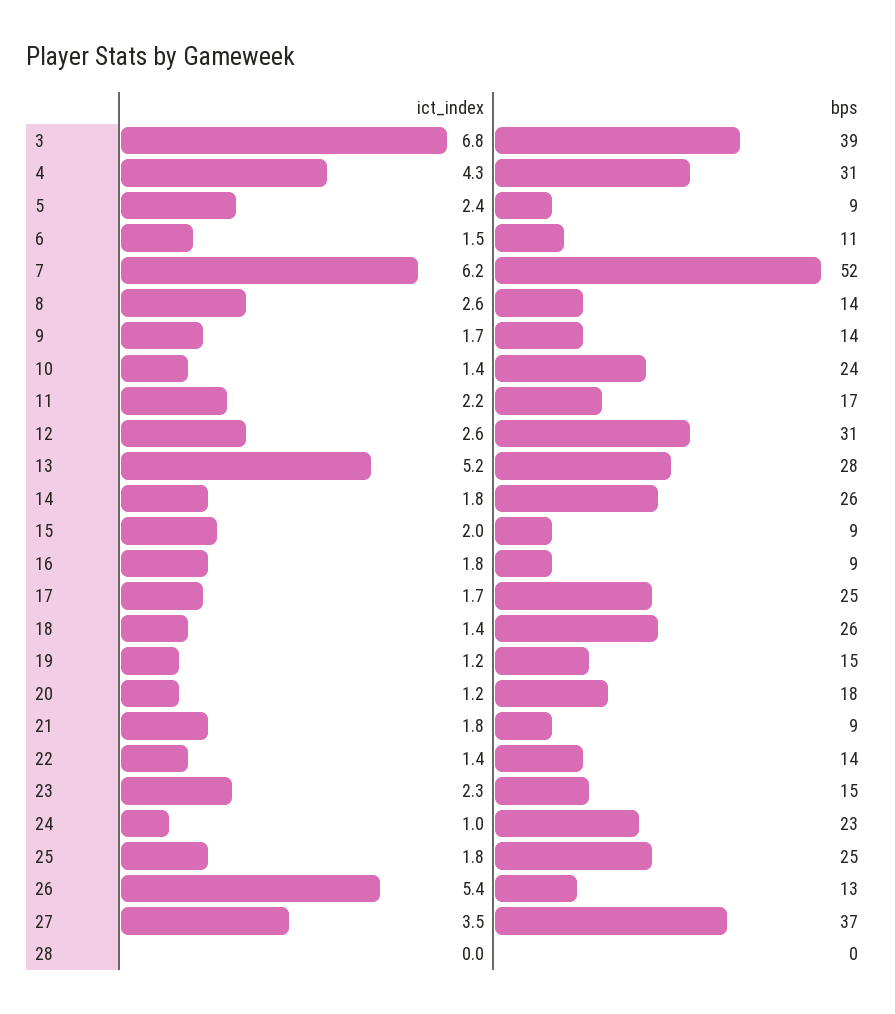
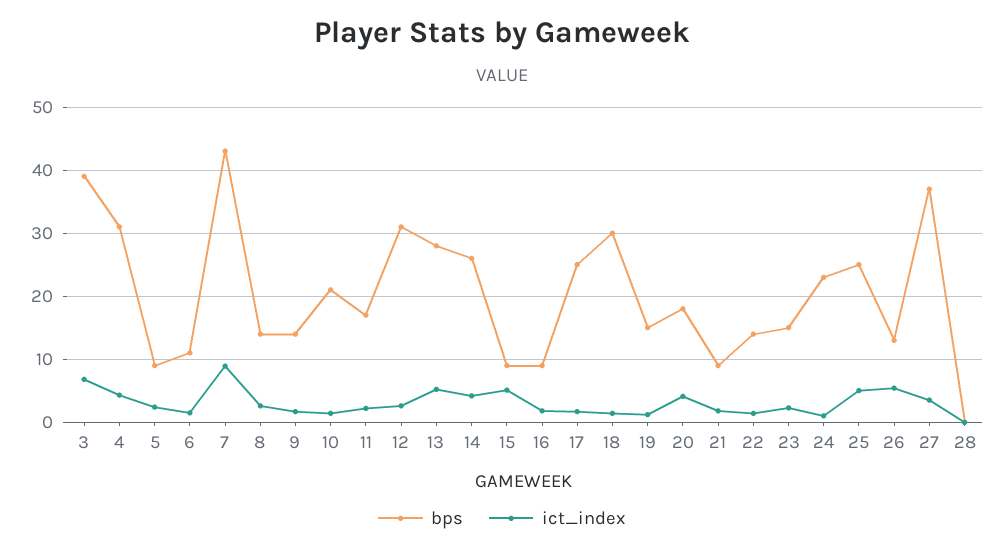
  {
    "ict_index": {
      "3": 6.8,
      "4": 4.3,
      "5": 2.4,
      "6": 1.5,
-     "7": 6.2,
+     "7": 9,
      "8": 2.6,
      "9": 1.7,
      "10": 1.4,
      "11": 2.2,
      "12": 2.6,
      "13": 5.2,
-     "14": 1.8,
+     "14": 4,
-     "15": 2,
+     "15": 5,
      "16": 1.8,
      "17": 1.7,
      "18": 1.4,
      "19": 1.2,
-     "20": 1.2,
+     "20": 4,
      "21": 1.8,
      "22": 1.4,
      "23": 2.3,
      "24": 1,
-     "25": 1.8,
+     "25": 5,
      "26": 5.4,
      "27": 3.5,
      "28": 0
    },
    "bps": {
      "3": 39,
      "4": 31,
      "5": 9,
      "6": 11,
-     "7": 52,
+     "7": 43,
      "8": 14,
      "9": 14,
-     "10": 24,
+     "10": 21,
      "11": 17,
      "12": 31,
      "13": 28,
      "14": 26,
      "15": 9,
      "16": 9,
      "17": 25,
-     "18": 26,
+     "18": 30,
      "19": 15,
      "20": 18,
      "21": 9,
      "22": 14,
      "23": 15,
      "24": 23,
      "25": 25,
      "26": 13,
      "27": 37,
      "28": 0
    }
  }

